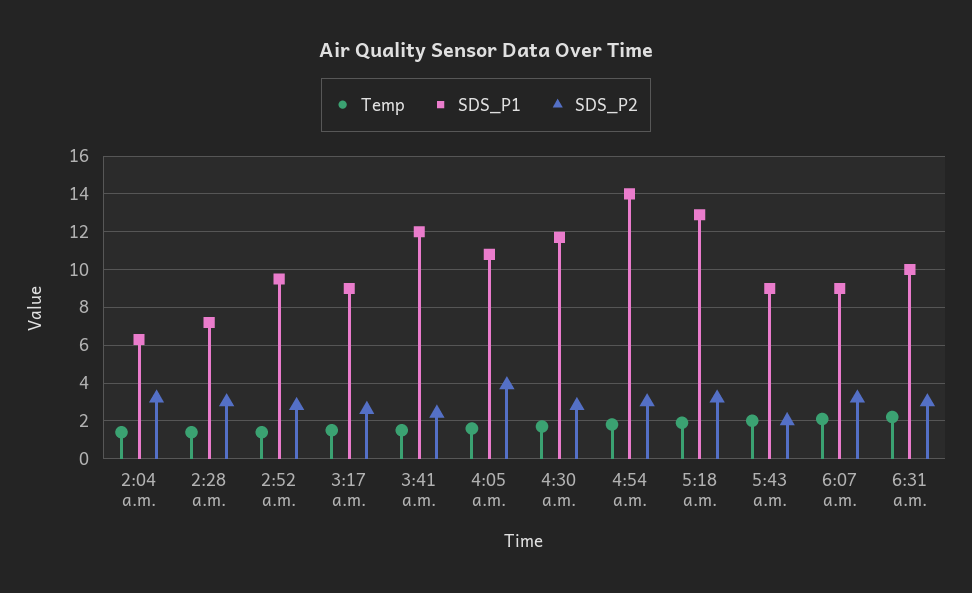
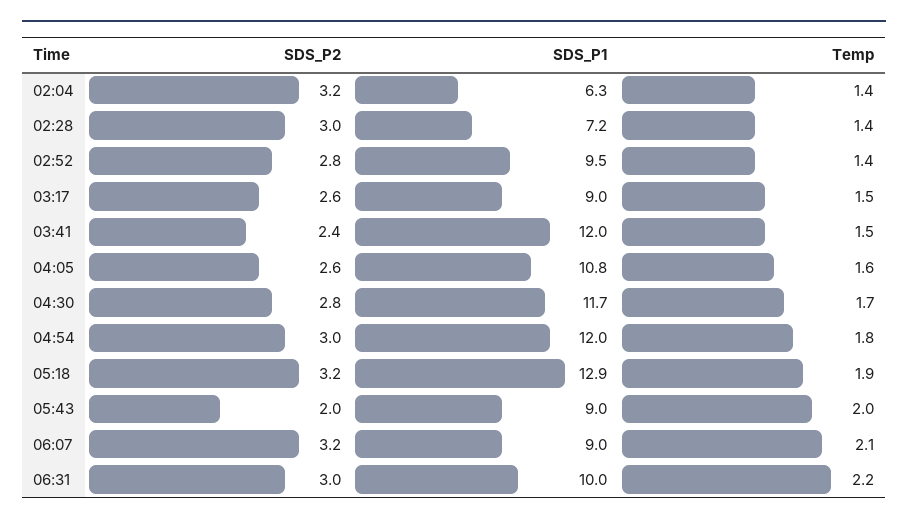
  {
    "Temp": {
      "2:04 a.m.": 1.4,
      "2:28 a.m.": 1.4,
      "2:52 a.m.": 1.4,
      "3:17 a.m.": 1.5,
      "3:41 a.m.": 1.5,
      "4:05 a.m.": 1.6,
      "4:30 a.m.": 1.7,
      "4:54 a.m.": 1.8,
      "5:18 a.m.": 1.9,
      "5:43 a.m.": 2,
      "6:07 a.m.": 2.1,
      "6:31 a.m.": 2.2
    },
    "SDS_P1": {
      "2:04 a.m.": 6.3,
      "2:28 a.m.": 7.2,
      "2:52 a.m.": 9.5,
      "3:17 a.m.": 9,
      "3:41 a.m.": 12,
      "4:05 a.m.": 10.8,
      "4:30 a.m.": 11.7,
-     "4:54 a.m.": 14,
+     "4:54 a.m.": 12,
      "5:18 a.m.": 12.9,
      "5:43 a.m.": 9,
      "6:07 a.m.": 9,
      "6:31 a.m.": 10
    },
    "SDS_P2": {
      "2:04 a.m.": 3.2,
      "2:28 a.m.": 3,
      "2:52 a.m.": 2.8,
      "3:17 a.m.": 2.6,
      "3:41 a.m.": 2.4,
-     "4:05 a.m.": 4,
+     "4:05 a.m.": 2.6,
      "4:30 a.m.": 2.8,
      "4:54 a.m.": 3,
      "5:18 a.m.": 3.2,
      "5:43 a.m.": 2,
      "6:07 a.m.": 3.2,
      "6:31 a.m.": 3
    }
  }

